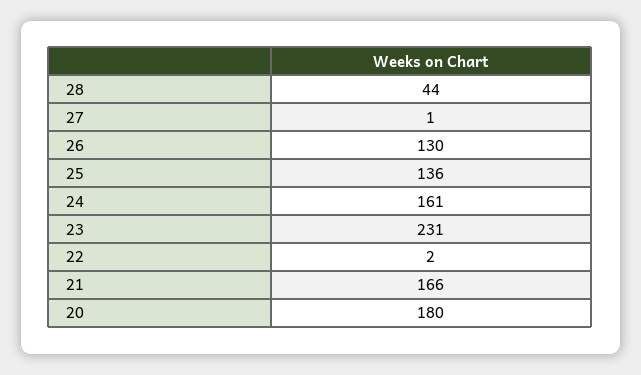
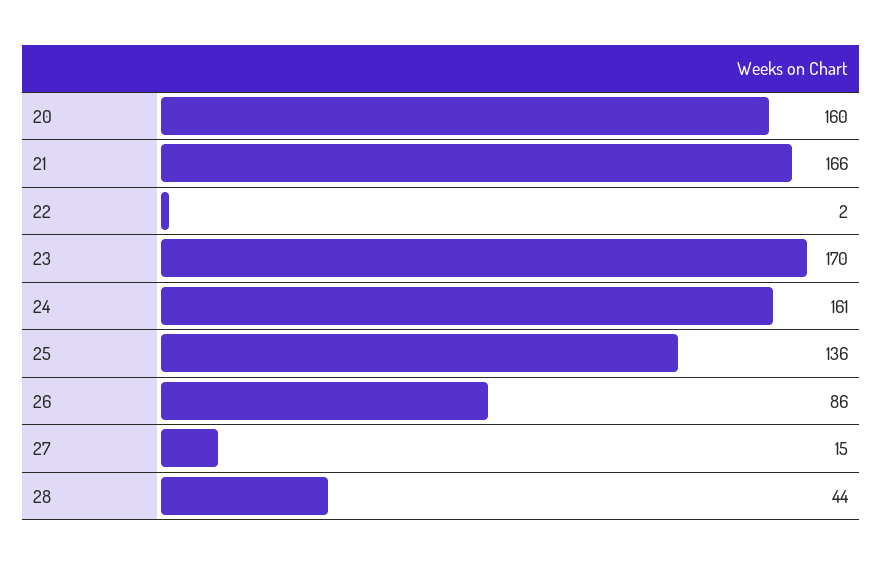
  {
    "28": 44,
-   "27": 1,
+   "27": 15,
-   "26": 130,
+   "26": 86,
    "25": 136,
    "24": 161,
-   "23": 231,
+   "23": 170,
    "22": 2,
    "21": 166,
-   "20": 180
+   "20": 160
  }

